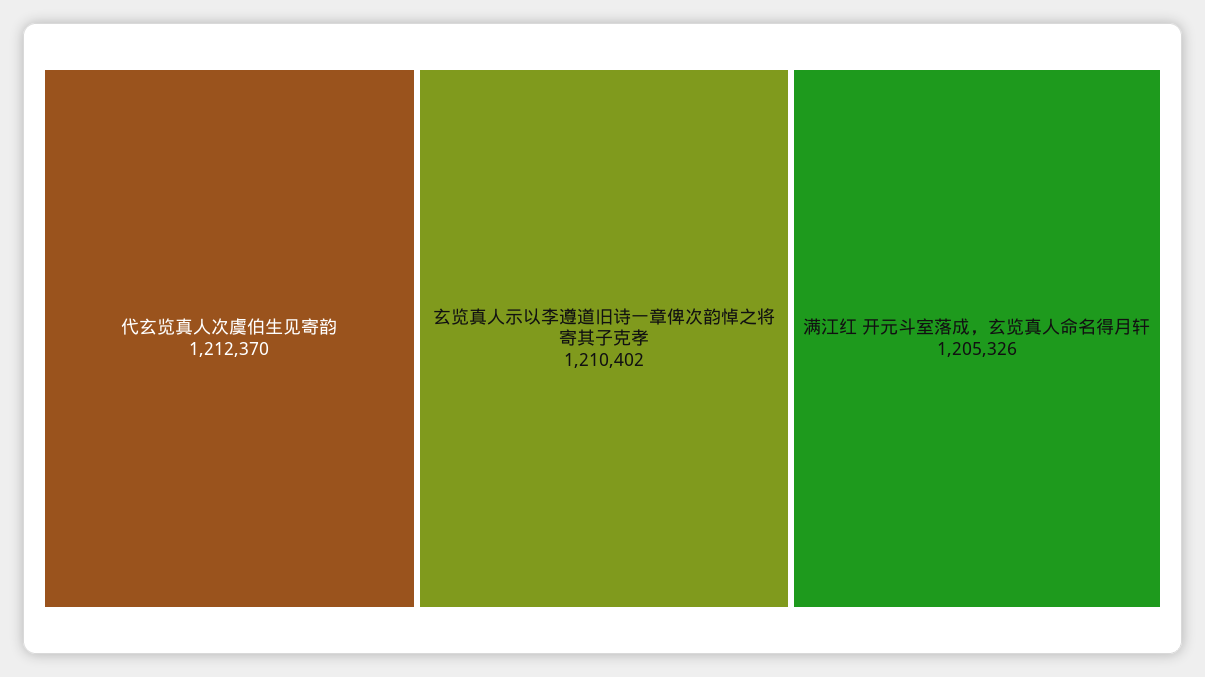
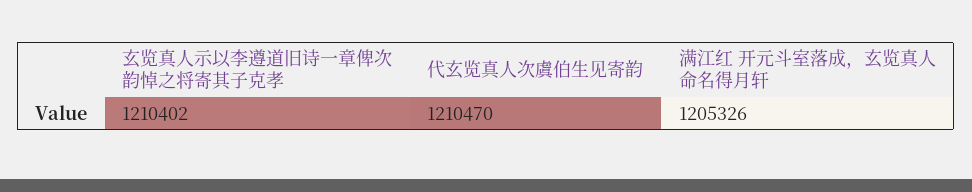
  {
-   "代玄览真人次虞伯生见寄韵": 1212370,
+   "代玄览真人次虞伯生见寄韵": 1210470,
    "玄览真人示以李遵道旧诗一章俾次韵悼之将寄其子克孝": 1210402,
    "满江红 开元斗室落成，玄览真人命名得月轩": 1205326
  }

